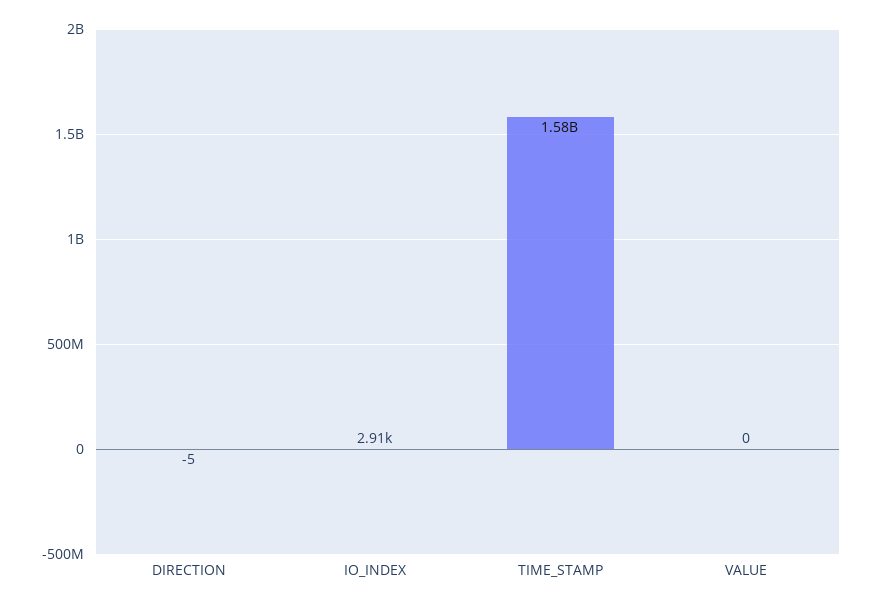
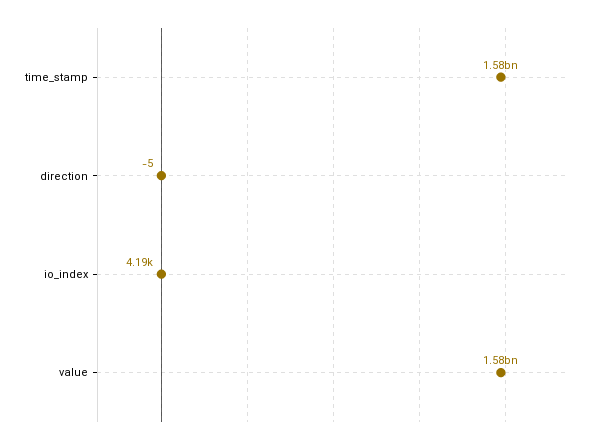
  {
    "DIRECTION": -5,
-   "IO_INDEX": 2910,
+   "IO_INDEX": 4190,
    "TIME_STAMP": 1580000000,
-   "VALUE": 0
+   "VALUE": 1580000000
  }

